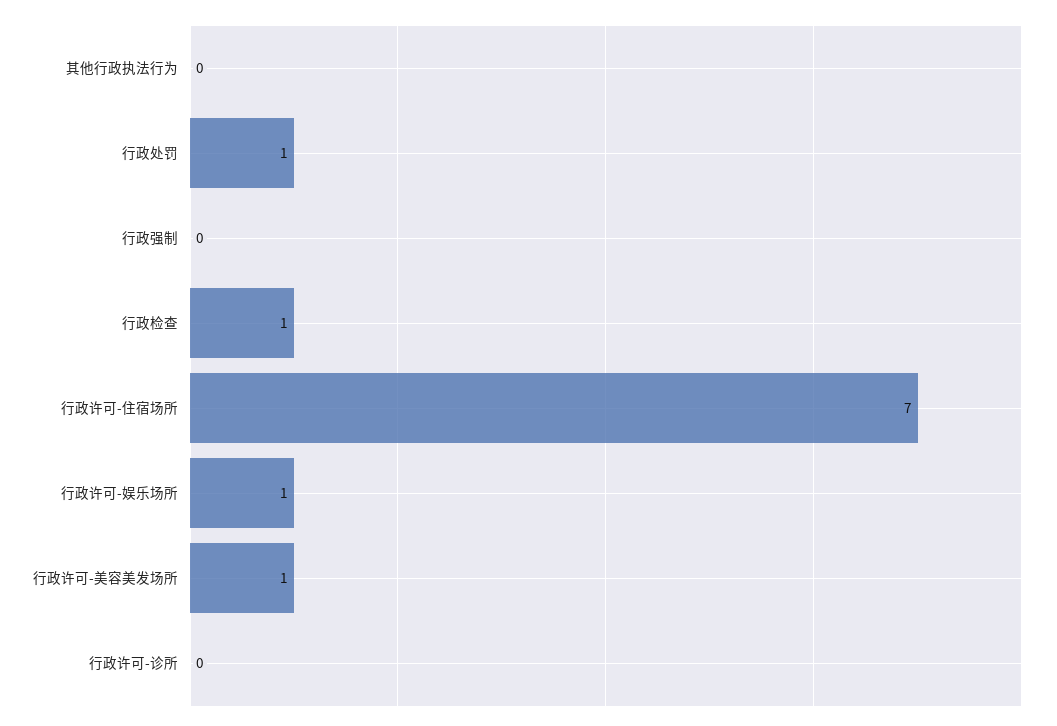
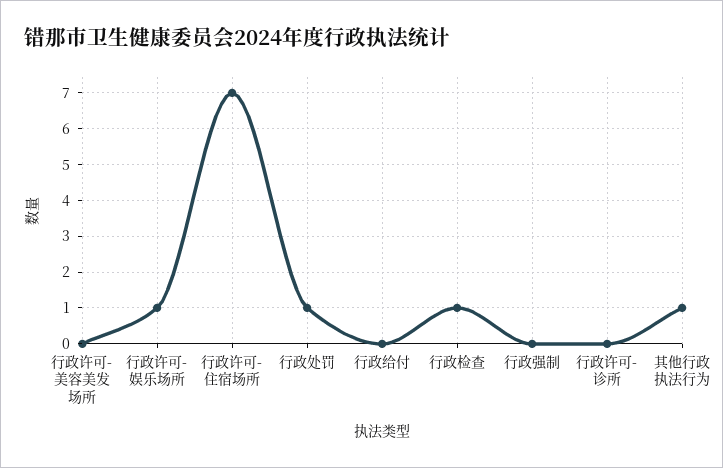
  {
-   "其他行政执法行为": 0,
+   "其他行政执法行为": 1,
    "行政处罚": 1,
    "行政强制": 0,
    "行政检查": 1,
    "行政许可-住宿场所": 7,
    "行政许可-娱乐场所": 1,
-   "行政许可-美容美发场所": 1,
+   "行政许可-美容美发场所": 0,
-   "行政许可-诊所": 0
+   "行政许可-诊所": 0,
+   "行政给付": 0
  }

